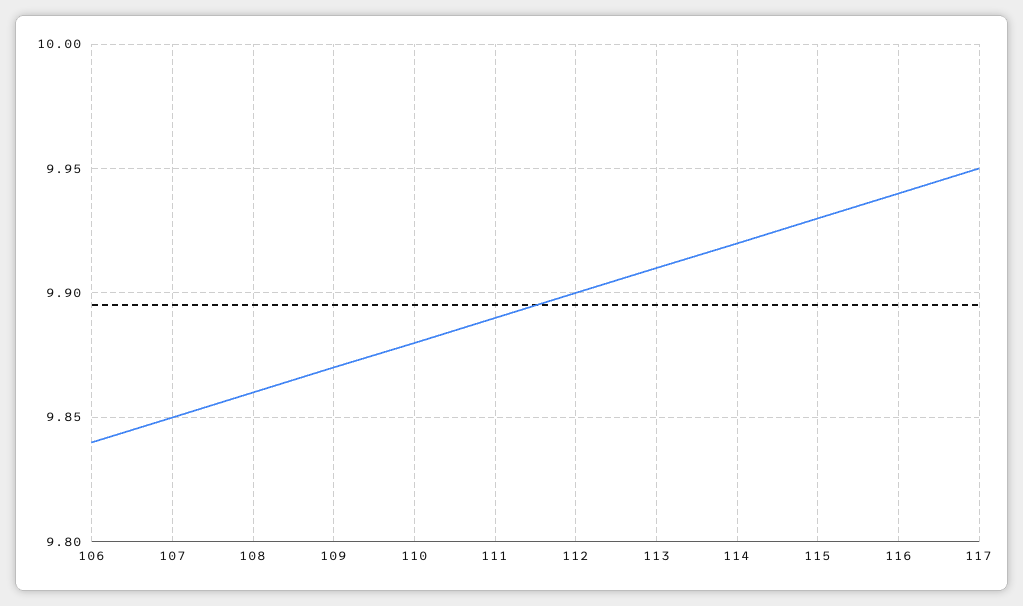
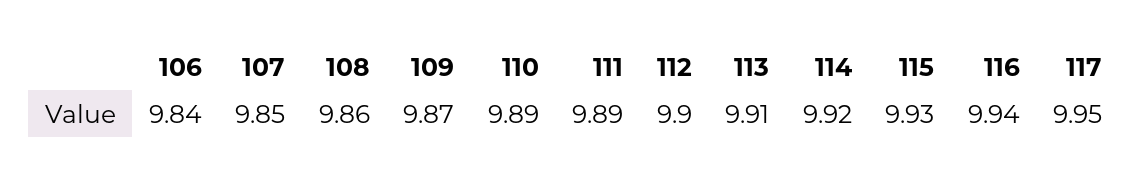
  {
    "106": 9.84,
    "107": 9.85,
    "108": 9.86,
    "109": 9.87,
-   "110": 9.88,
+   "110": 9.89,
    "111": 9.89,
    "112": 9.9,
    "113": 9.91,
    "114": 9.92,
    "115": 9.93,
    "116": 9.94,
    "117": 9.95
  }

